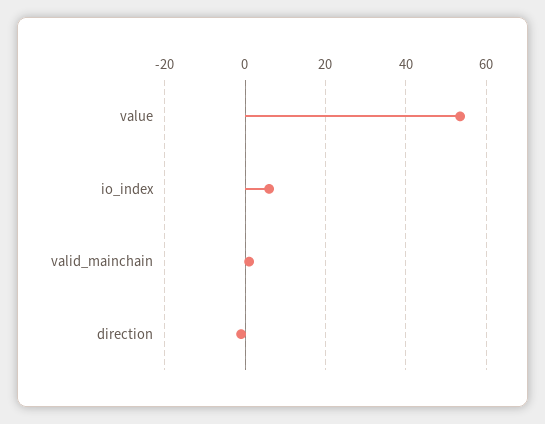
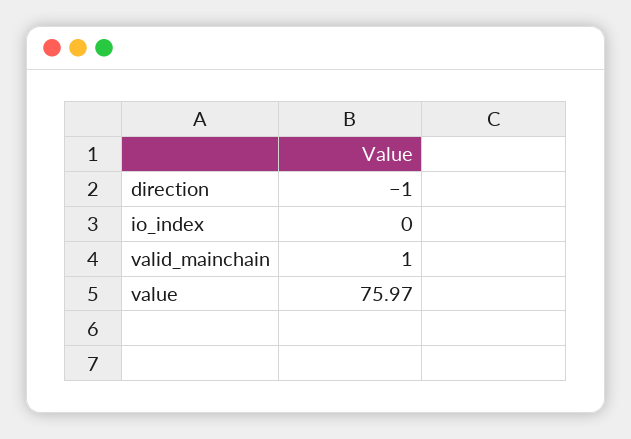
  {
-   "value": 54,
+   "value": 75.97,
-   "io_index": 6,
+   "io_index": 0,
    "valid_mainchain": 1,
    "direction": -1
  }

